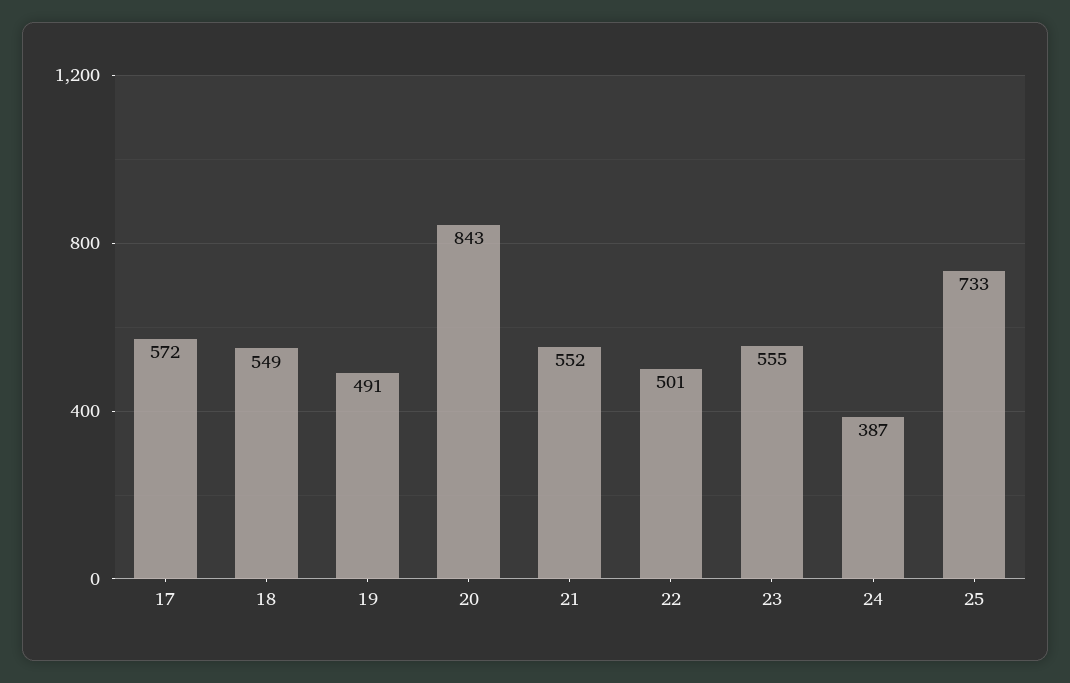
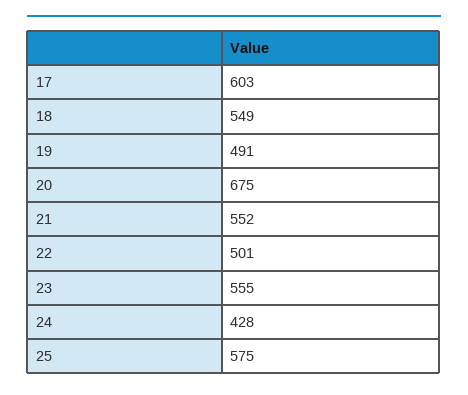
  {
-   "17": 572,
+   "17": 603,
    "18": 549,
    "19": 491,
-   "20": 843,
+   "20": 675,
    "21": 552,
    "22": 501,
    "23": 555,
-   "24": 387,
+   "24": 428,
-   "25": 733
+   "25": 575
  }

